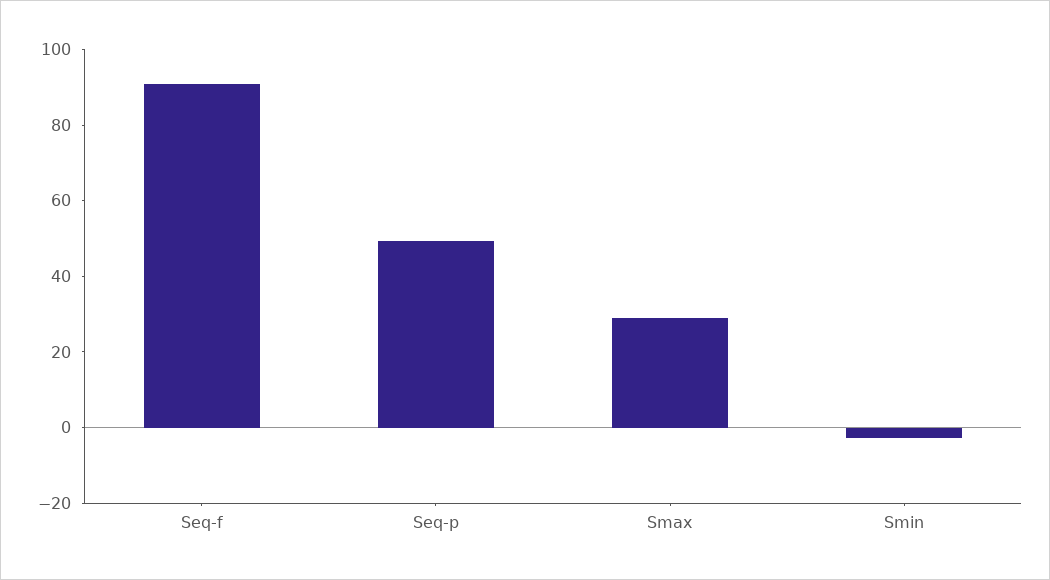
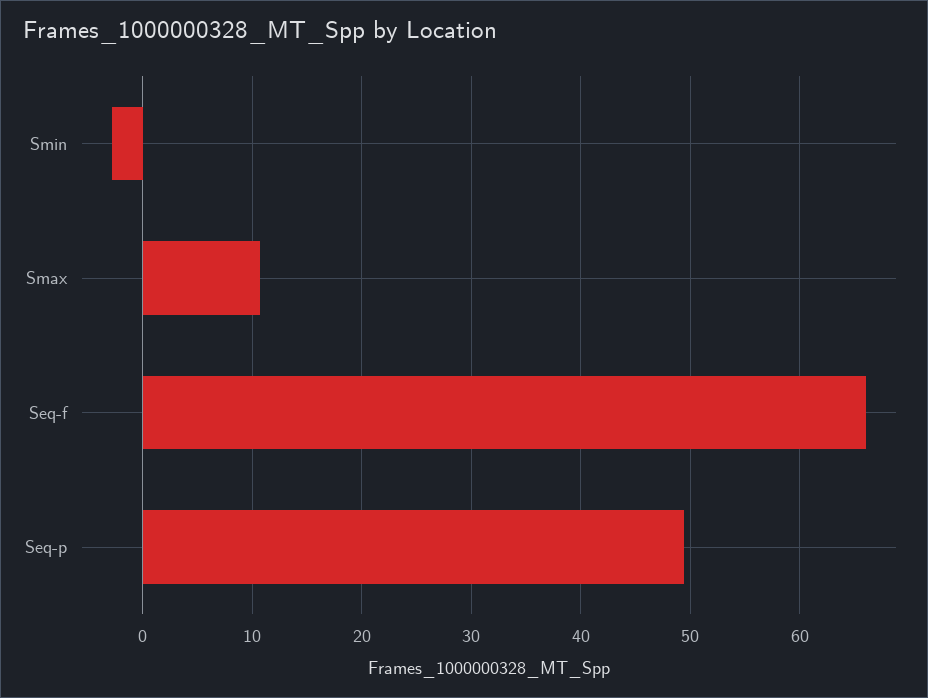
  {
-   "Seq-f": 90,
+   "Seq-f": 66,
    "Seq-p": 49,
-   "Smax": 30,
+   "Smax": 11,
    "Smin": -3
  }

